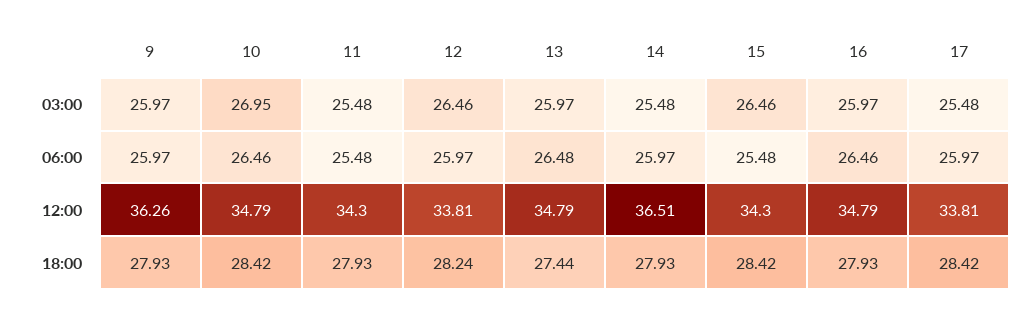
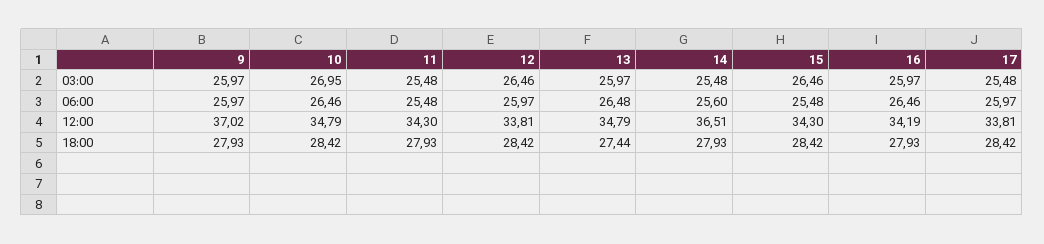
  {
    "9": {
      "03:00": 25.97,
      "06:00": 25.97,
-     "12:00": 36.26,
+     "12:00": 37.02,
      "18:00": 27.93
    },
    "10": {
      "03:00": 26.95,
      "06:00": 26.46,
      "12:00": 34.79,
      "18:00": 28.42
    },
    "11": {
      "03:00": 25.48,
      "06:00": 25.48,
      "12:00": 34.3,
      "18:00": 27.93
    },
    "12": {
      "03:00": 26.46,
      "06:00": 25.97,
      "12:00": 33.81,
-     "18:00": 28.24
+     "18:00": 28.42
    },
    "13": {
      "03:00": 25.97,
      "06:00": 26.48,
      "12:00": 34.79,
      "18:00": 27.44
    },
    "14": {
      "03:00": 25.48,
-     "06:00": 25.97,
+     "06:00": 25.6,
      "12:00": 36.51,
      "18:00": 27.93
    },
    "15": {
      "03:00": 26.46,
      "06:00": 25.48,
      "12:00": 34.3,
      "18:00": 28.42
    },
    "16": {
      "03:00": 25.97,
      "06:00": 26.46,
-     "12:00": 34.79,
+     "12:00": 34.19,
      "18:00": 27.93
    },
    "17": {
      "03:00": 25.48,
      "06:00": 25.97,
      "12:00": 33.81,
      "18:00": 28.42
    }
  }

